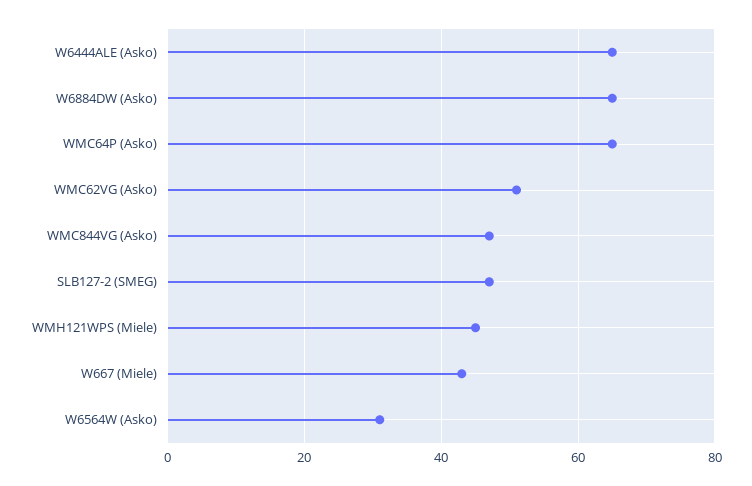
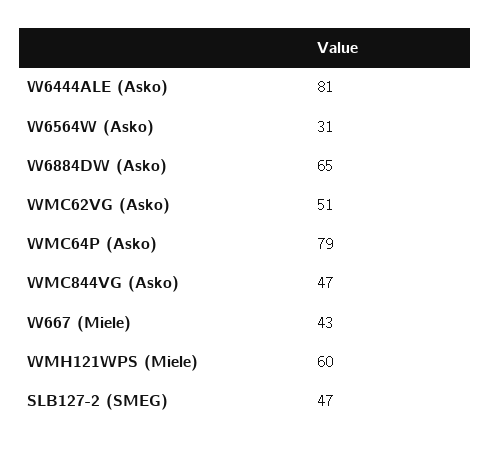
  {
-   "W6444ALE (Asko)": 65,
+   "W6444ALE (Asko)": 81,
    "W6884DW (Asko)": 65,
-   "WMC64P (Asko)": 65,
+   "WMC64P (Asko)": 79,
    "WMC62VG (Asko)": 51,
    "WMC844VG (Asko)": 47,
    "SLB127-2 (SMEG)": 47,
-   "WMH121WPS (Miele)": 45,
+   "WMH121WPS (Miele)": 60,
    "W667 (Miele)": 43,
    "W6564W (Asko)": 31
  }

